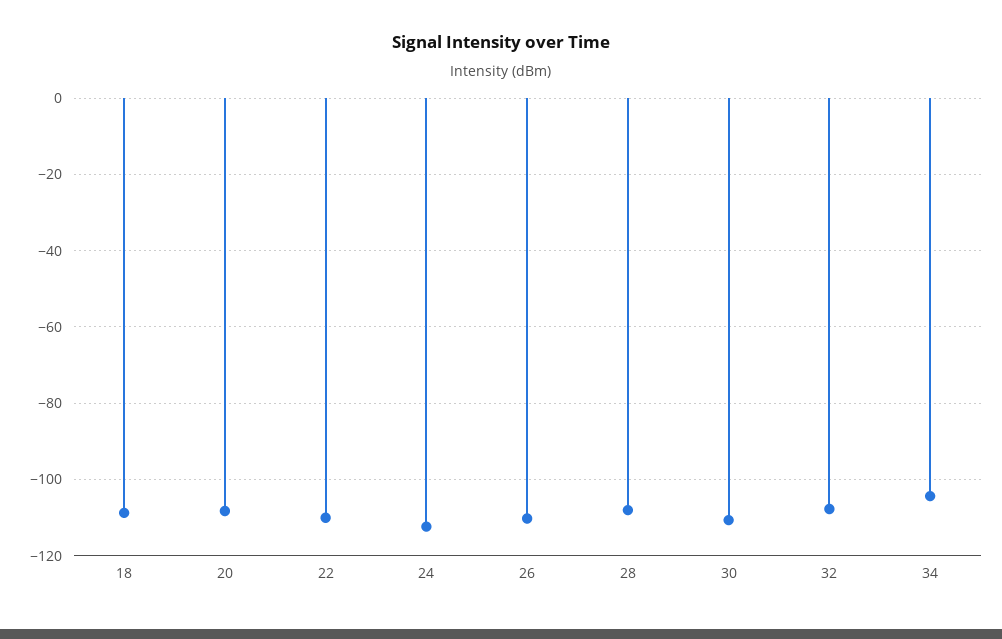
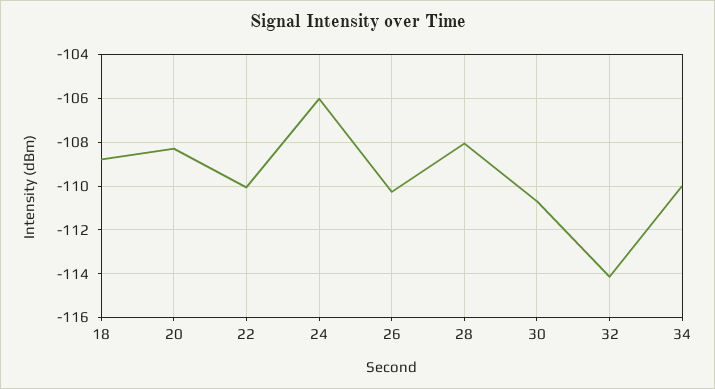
  {
    "18": -109,
    "20": -108.5,
    "22": -110,
-   "24": -112,
+   "24": -106,
    "26": -110.5,
    "28": -108,
    "30": -110.5,
-   "32": -108,
+   "32": -114,
-   "34": -104
+   "34": -110
  }

